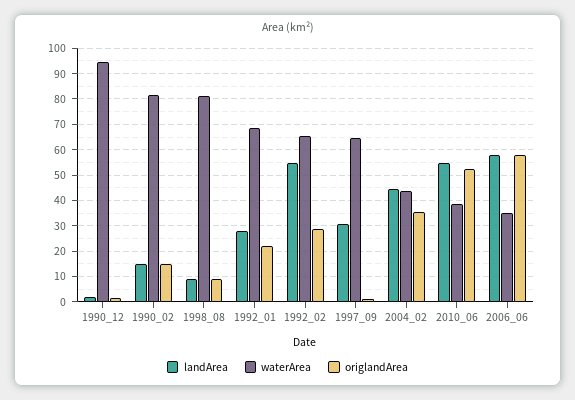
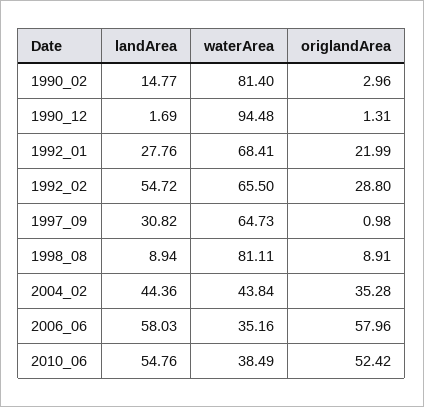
  {
    "landArea": {
      "1990_12": 1.69,
      "1990_02": 14.77,
      "1998_08": 8.94,
      "1992_01": 27.76,
      "1992_02": 54.72,
      "1997_09": 30.82,
      "2004_02": 44.36,
      "2010_06": 54.76,
      "2006_06": 58.03
    },
    "waterArea": {
      "1990_12": 94.48,
      "1990_02": 81.4,
      "1998_08": 81.11,
      "1992_01": 68.41,
      "1992_02": 65.5,
      "1997_09": 64.73,
      "2004_02": 43.84,
      "2010_06": 38.49,
      "2006_06": 35.16
    },
    "origlandArea": {
      "1990_12": 1.31,
-     "1990_02": 15,
+     "1990_02": 2.96,
      "1998_08": 8.91,
      "1992_01": 21.99,
      "1992_02": 28.8,
      "1997_09": 0.98,
      "2004_02": 35.28,
      "2010_06": 52.42,
      "2006_06": 57.96
    }
  }

